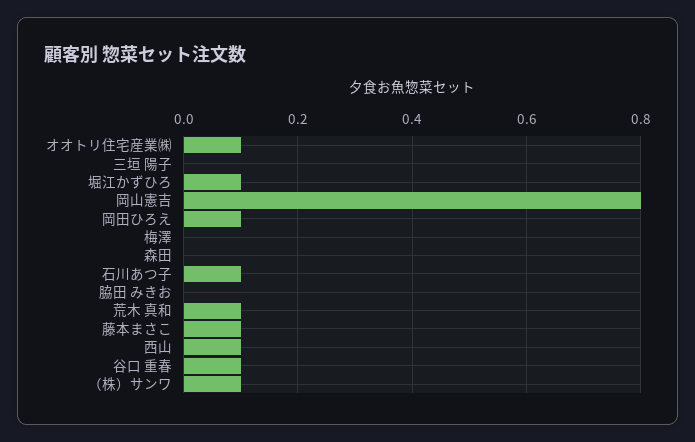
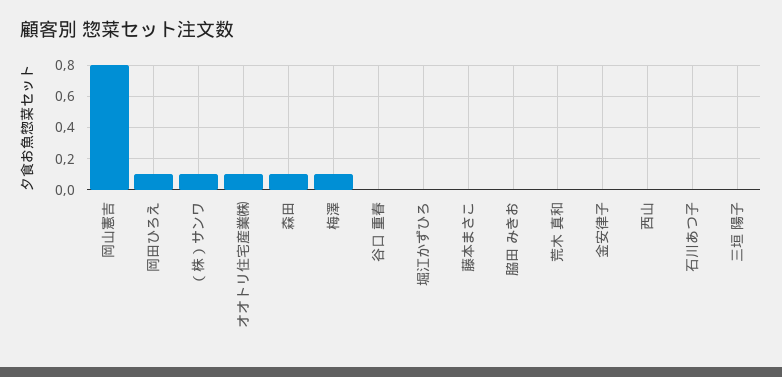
  {
    "オオトリ住宅産業㈱": 0.1,
    "三垣 陽子": 0,
-   "堀江かずひろ": 0.1,
+   "堀江かずひろ": 0,
    "岡山憲吉": 0.8,
    "岡田ひろえ": 0.1,
-   "梅澤": 0,
+   "梅澤": 0.1,
-   "森田": 0,
+   "森田": 0.1,
-   "石川あつ子": 0.1,
+   "石川あつ子": 0,
    "脇田 みきお": 0,
-   "荒木 真和": 0.1,
+   "荒木 真和": 0,
-   "藤本まさこ": 0.1,
+   "藤本まさこ": 0,
-   "西山": 0.1,
+   "西山": 0,
-   "谷口 重春": 0.1,
+   "谷口 重春": 0,
-   "（株）サンワ": 0.1
+   "（株）サンワ": 0.1,
+   "金安律子": 0
  }

